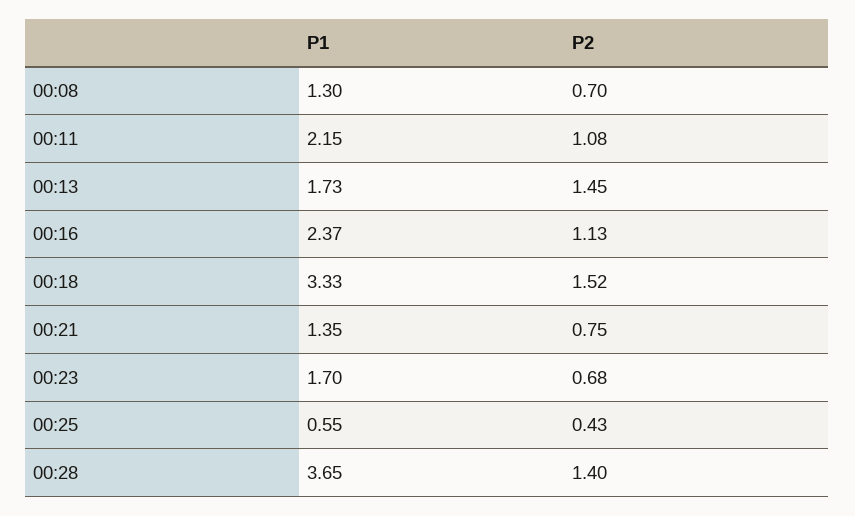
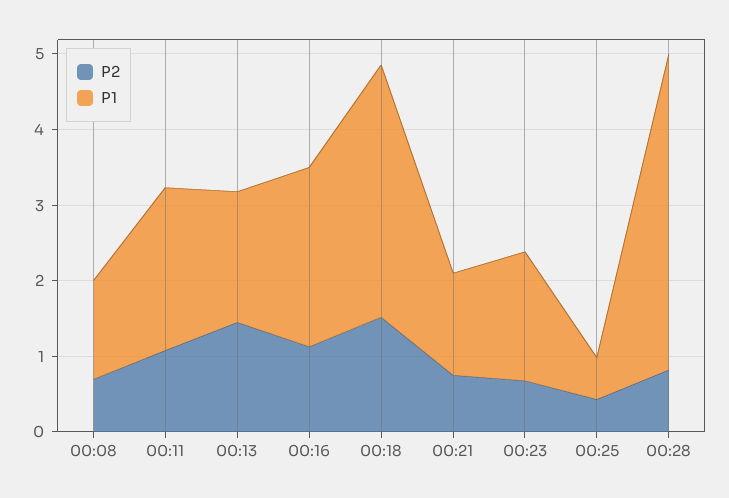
  {
    "P1": {
      "00:08": 1.3,
      "00:11": 2.15,
      "00:13": 1.73,
      "00:16": 2.37,
      "00:18": 3.33,
      "00:21": 1.35,
      "00:23": 1.7,
      "00:25": 0.55,
-     "00:28": 3.65
+     "00:28": 4.2
    },
    "P2": {
      "00:08": 0.7,
      "00:11": 1.08,
      "00:13": 1.45,
      "00:16": 1.13,
      "00:18": 1.52,
      "00:21": 0.75,
      "00:23": 0.68,
      "00:25": 0.43,
-     "00:28": 1.4
+     "00:28": 0.8
    }
  }

